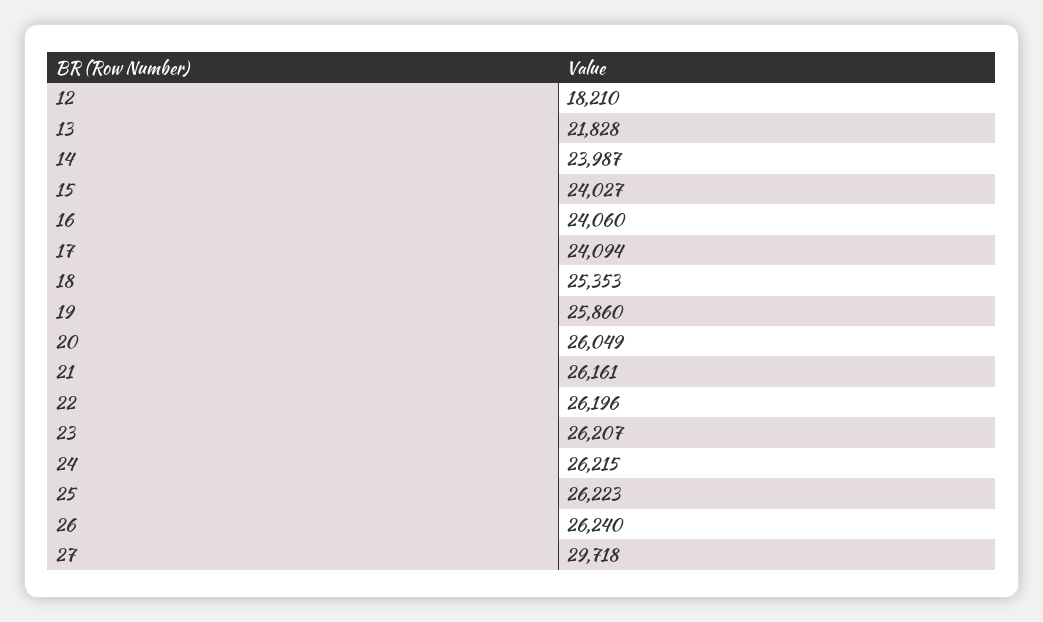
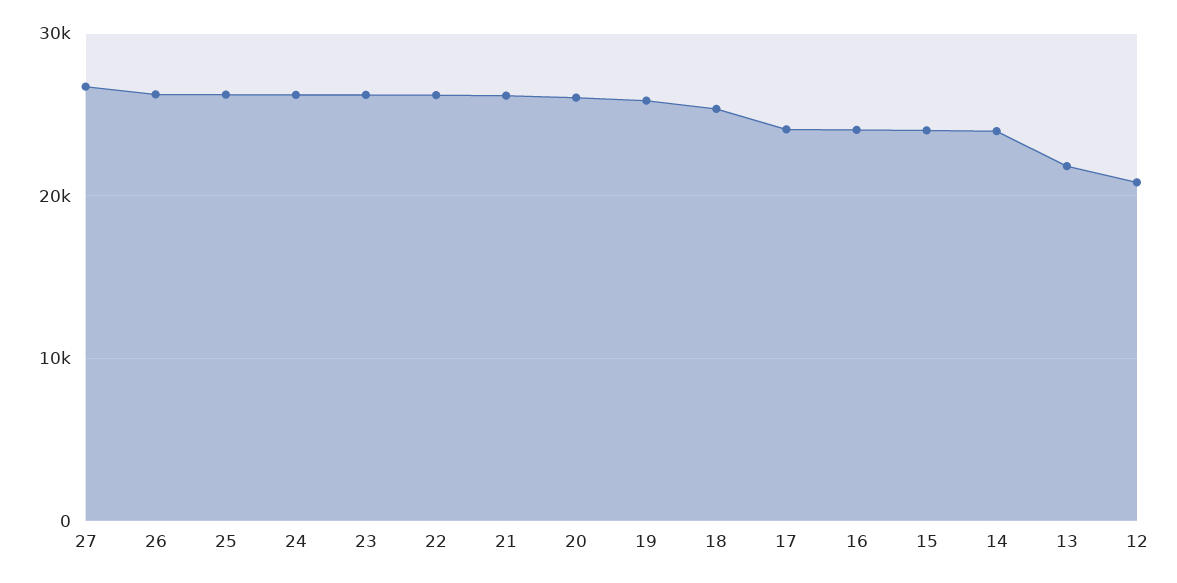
  {
-   "12": 18210,
+   "12": 21000,
    "13": 21828,
    "14": 23987,
    "15": 24027,
    "16": 24060,
    "17": 24094,
    "18": 25353,
    "19": 25860,
    "20": 26049,
    "21": 26161,
    "22": 26196,
    "23": 26207,
    "24": 26215,
    "25": 26223,
    "26": 26240,
-   "27": 29718
+   "27": 27000
  }

